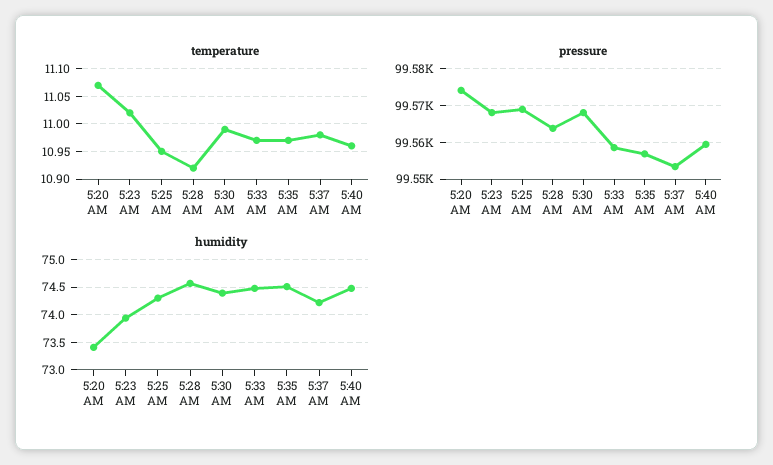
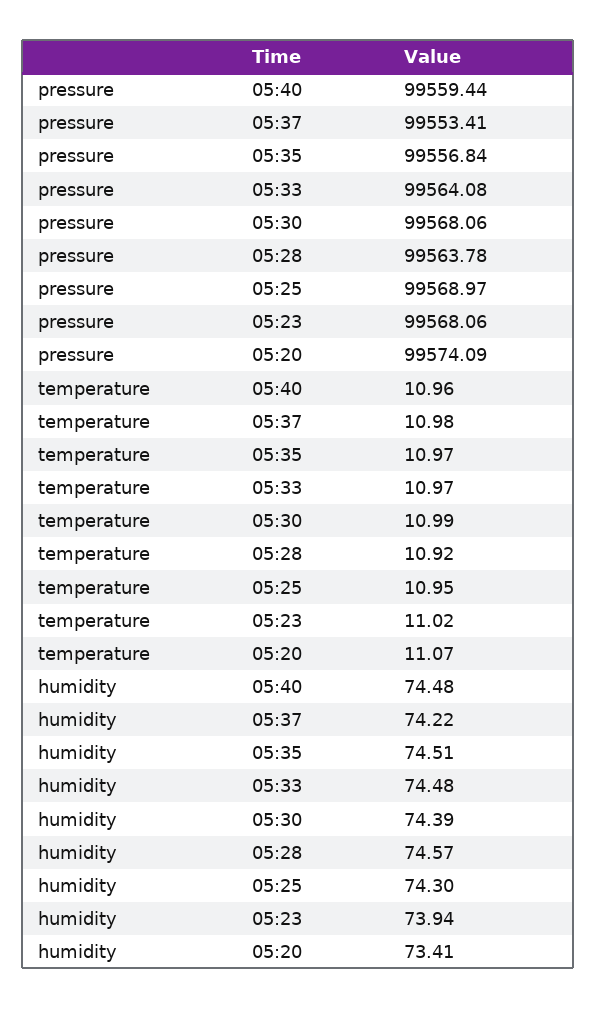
  {
    "temperature": {
      "5:20 AM": 11.07,
      "5:23 AM": 11.02,
      "5:25 AM": 10.95,
      "5:28 AM": 10.92,
      "5:30 AM": 10.99,
      "5:33 AM": 10.97,
      "5:35 AM": 10.97,
      "5:37 AM": 10.98,
      "5:40 AM": 10.96
    },
    "pressure": {
      "5:20 AM": 99574.09,
      "5:23 AM": 99568.06,
      "5:25 AM": 99568.97,
      "5:28 AM": 99563.78,
      "5:30 AM": 99568.06,
-     "5:33 AM": 99558,
+     "5:33 AM": 99564.08,
      "5:35 AM": 99556.84,
      "5:37 AM": 99553.41,
      "5:40 AM": 99559.44
    },
    "humidity": {
      "5:20 AM": 73.41,
      "5:23 AM": 73.94,
      "5:25 AM": 74.3,
      "5:28 AM": 74.57,
      "5:30 AM": 74.39,
      "5:33 AM": 74.48,
      "5:35 AM": 74.51,
      "5:37 AM": 74.22,
      "5:40 AM": 74.48
    }
  }

